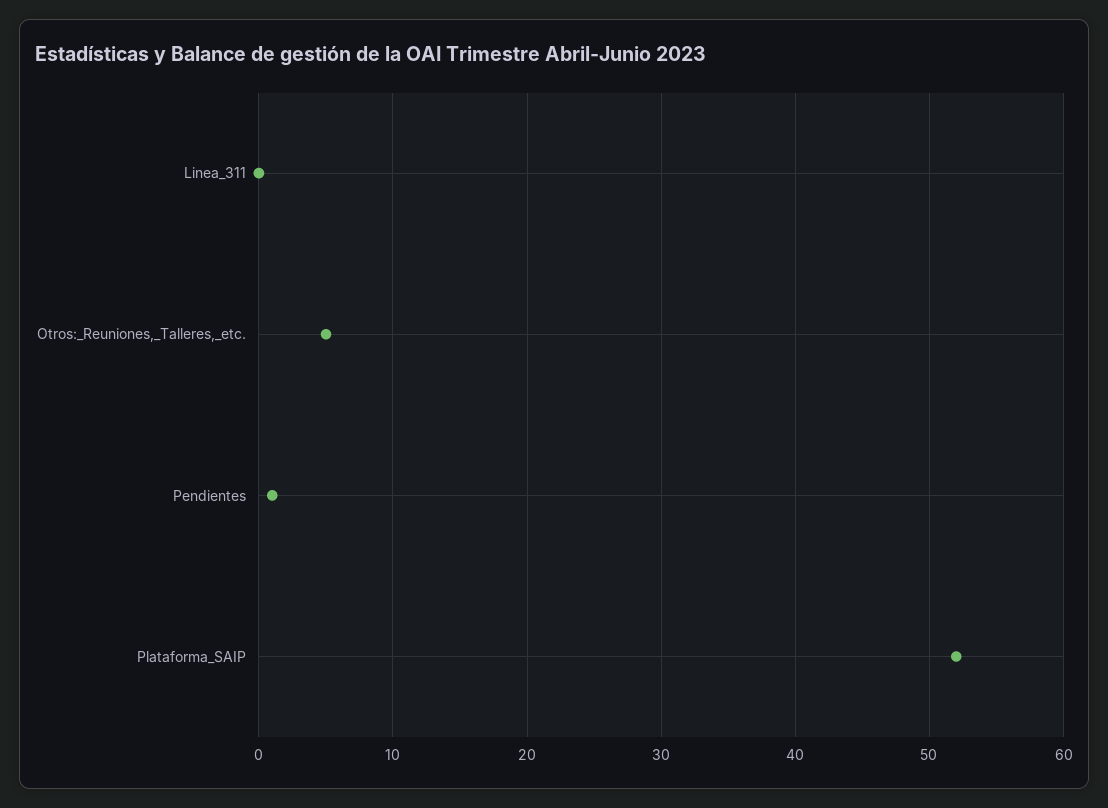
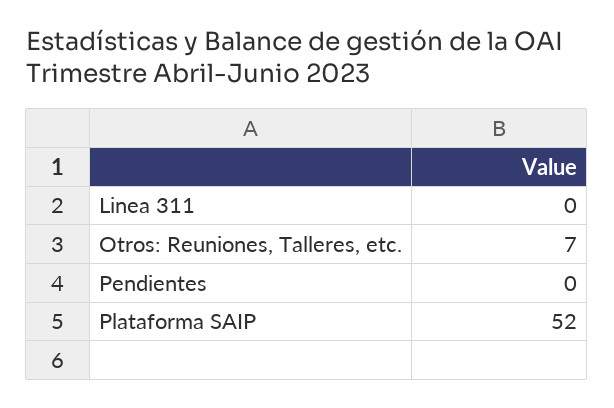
  {
    "Linea_311": 0,
-   "Otros:_Reuniones,_Talleres,_etc.": 5,
+   "Otros:_Reuniones,_Talleres,_etc.": 7,
-   "Pendientes": 1,
+   "Pendientes": 0,
    "Plataforma_SAIP": 52
  }

